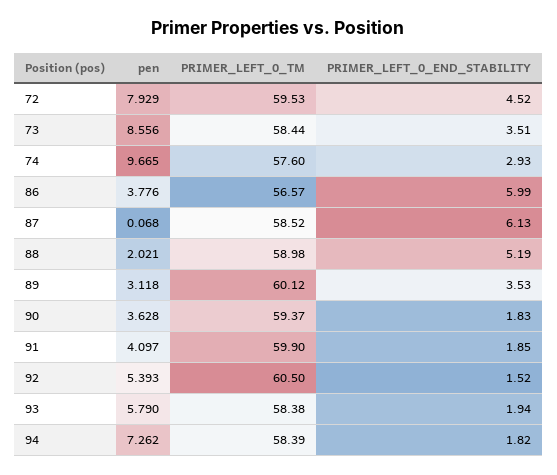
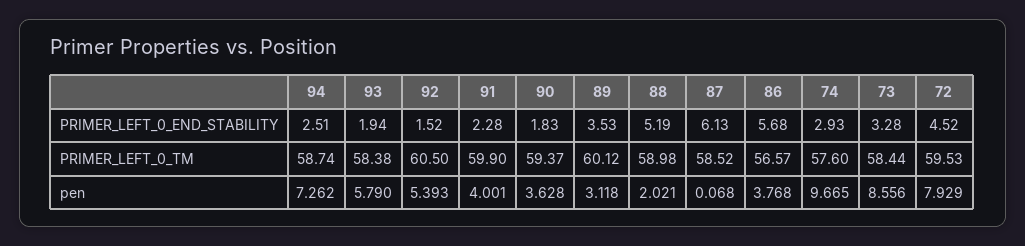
  {
    "pen": {
      "72": 7.929,
      "73": 8.556,
      "74": 9.665,
-     "86": 3.776,
+     "86": 3.768,
      "87": 0.068,
      "88": 2.021,
      "89": 3.118,
      "90": 3.628,
-     "91": 4.097,
+     "91": 4.001,
      "92": 5.393,
      "93": 5.79,
      "94": 7.262
    },
    "PRIMER_LEFT_0_TM": {
      "72": 59.53,
      "73": 58.44,
      "74": 57.6,
      "86": 56.57,
      "87": 58.52,
      "88": 58.98,
      "89": 60.12,
      "90": 59.37,
      "91": 59.9,
      "92": 60.5,
      "93": 58.38,
-     "94": 58.39
+     "94": 58.74
    },
    "PRIMER_LEFT_0_END_STABILITY": {
      "72": 4.52,
-     "73": 3.51,
+     "73": 3.28,
      "74": 2.93,
-     "86": 5.99,
+     "86": 5.68,
      "87": 6.13,
      "88": 5.19,
      "89": 3.53,
      "90": 1.83,
-     "91": 1.85,
+     "91": 2.28,
      "92": 1.52,
      "93": 1.94,
-     "94": 1.82
+     "94": 2.51
    }
  }

